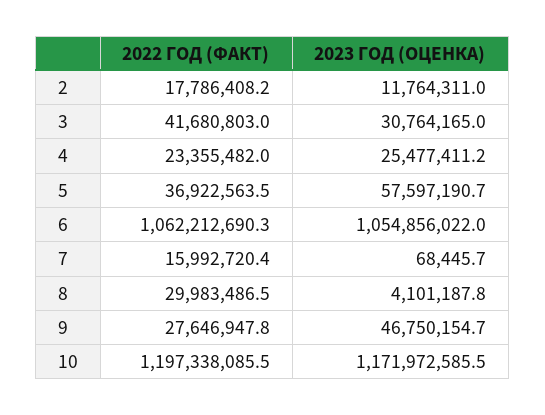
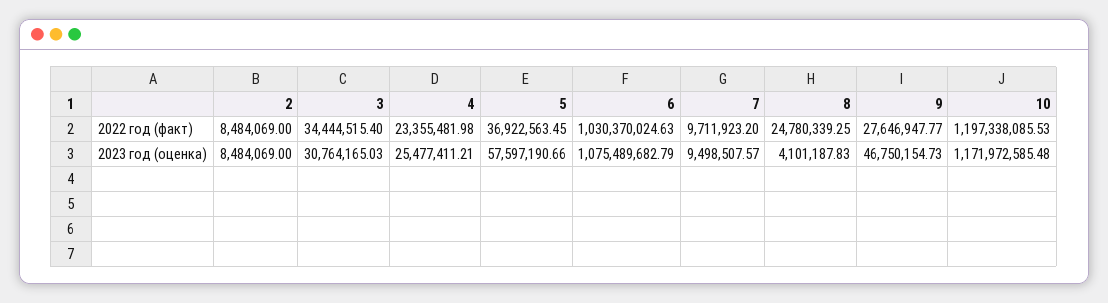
  {
    "2022 ГОД (ФАКТ)": {
-     "2": 17786408.2,
+     "2": 8484069,
-     "3": 41680803,
+     "3": 34444515.4,
      "4": 23355481.98,
      "5": 36922563.45,
-     "6": 1062212690.3,
+     "6": 1030370024.63,
-     "7": 15992720.4,
+     "7": 9711923.2,
-     "8": 29983486.5,
+     "8": 24780339.25,
      "9": 27646947.77,
      "10": 1197338085.53
    },
    "2023 ГОД (ОЦЕНКА)": {
-     "2": 11764311,
+     "2": 8484069,
      "3": 30764165.03,
      "4": 25477411.21,
      "5": 57597190.66,
-     "6": 1054856022,
+     "6": 1075489682.79,
-     "7": 68445.7,
+     "7": 9498507.57,
      "8": 4101187.83,
      "9": 46750154.73,
      "10": 1171972585.48
    }
  }

